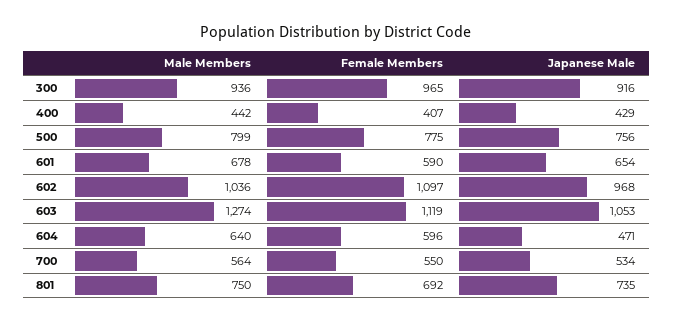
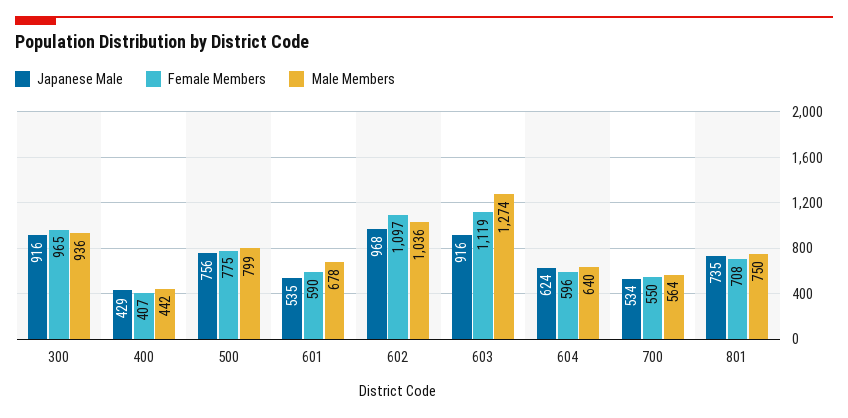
  {
    "Male Members": {
      "300": 936,
      "400": 442,
      "500": 799,
      "601": 678,
      "602": 1036,
      "603": 1274,
      "604": 640,
      "700": 564,
      "801": 750
    },
    "Female Members": {
      "300": 965,
      "400": 407,
      "500": 775,
      "601": 590,
      "602": 1097,
      "603": 1119,
      "604": 596,
      "700": 550,
-     "801": 692
+     "801": 708
    },
    "Japanese Male": {
      "300": 916,
      "400": 429,
      "500": 756,
-     "601": 654,
+     "601": 535,
      "602": 968,
-     "603": 1053,
+     "603": 916,
-     "604": 471,
+     "604": 624,
      "700": 534,
      "801": 735
    }
  }

